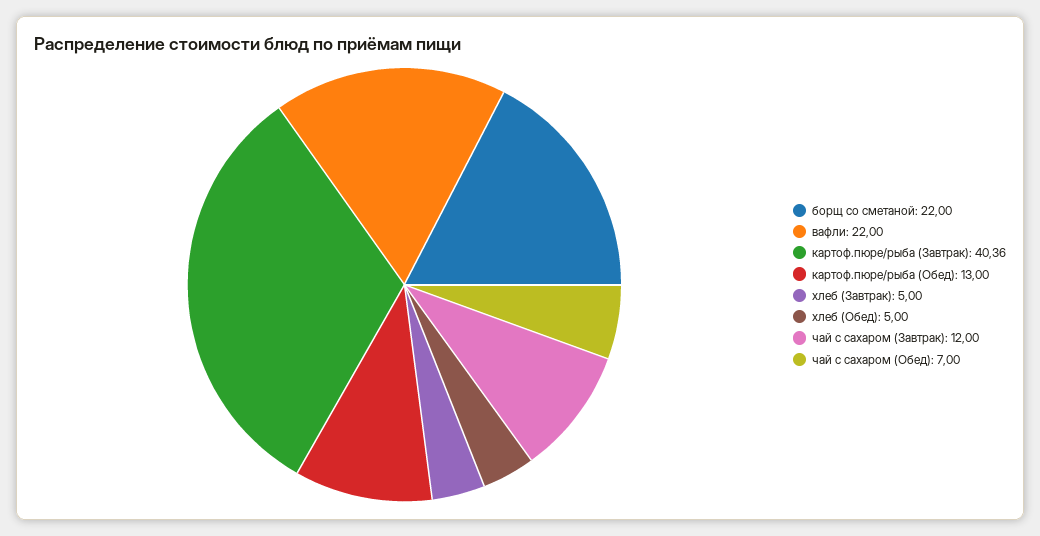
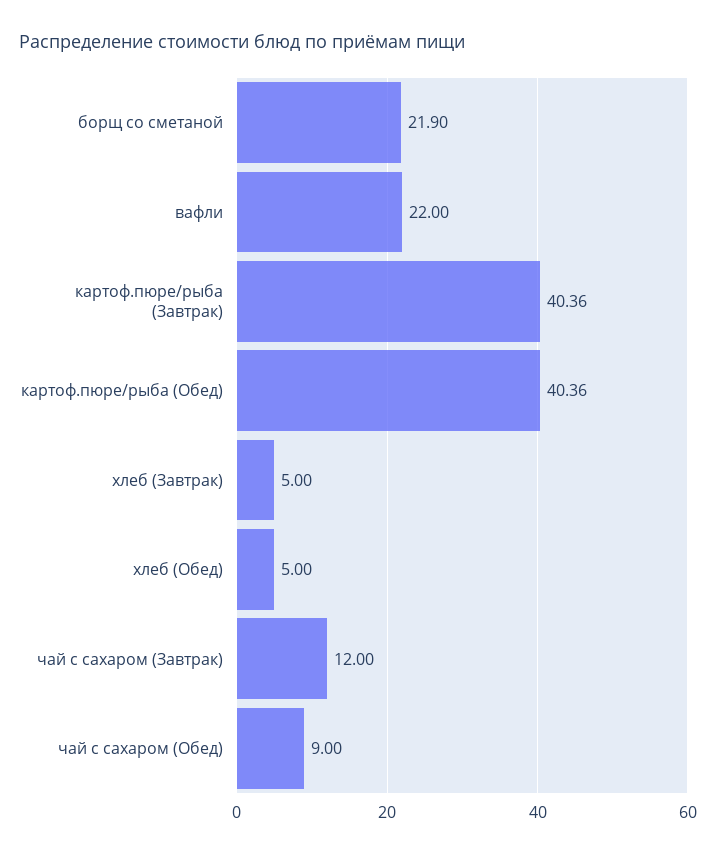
  {
-   "борщ со сметаной": 22,
+   "борщ со сметаной": 21.9,
    "вафли": 22,
    "картоф.пюре/рыба (Завтрак)": 40.36,
-   "картоф.пюре/рыба (Обед)": 13,
+   "картоф.пюре/рыба (Обед)": 40.36,
    "хлеб (Завтрак)": 5,
    "хлеб (Обед)": 5,
    "чай с сахаром (Завтрак)": 12,
-   "чай с сахаром (Обед)": 7
+   "чай с сахаром (Обед)": 9
  }

